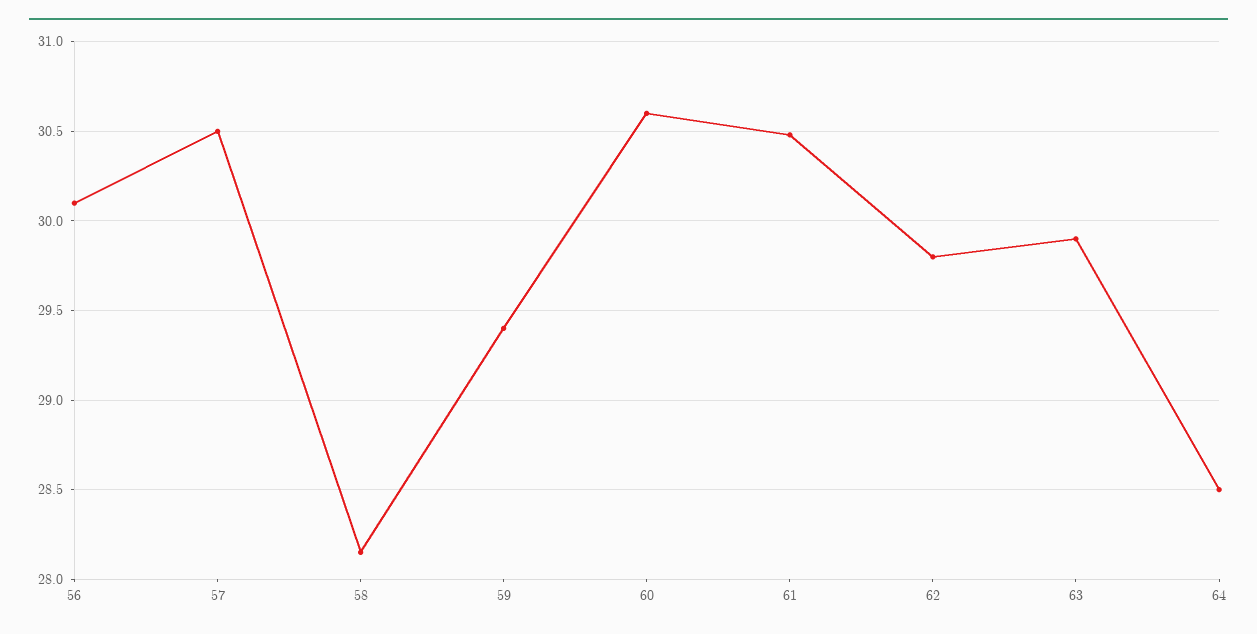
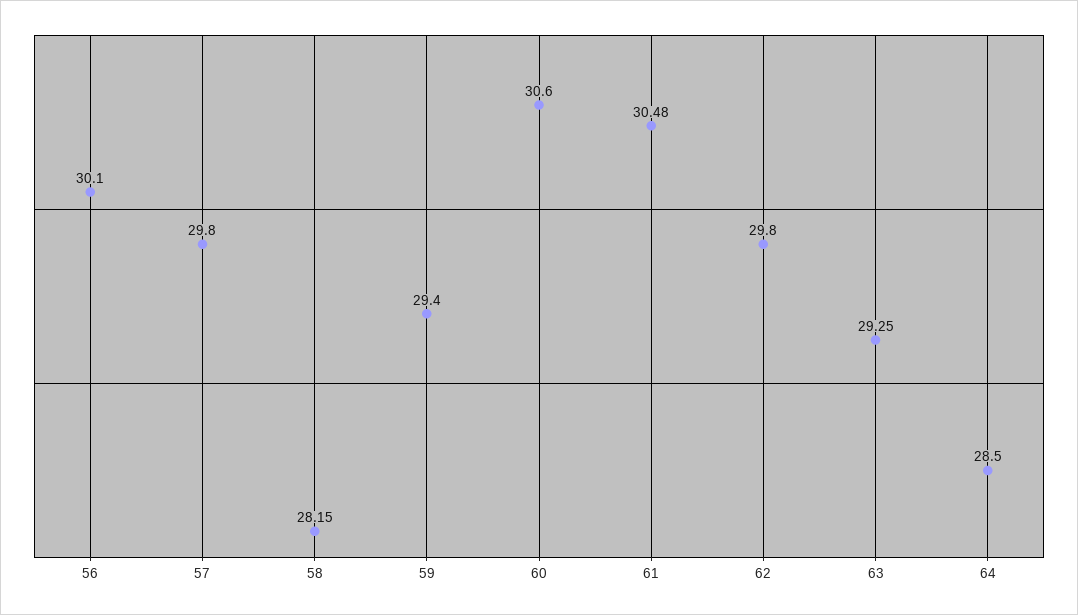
  {
    "56": 30.1,
-   "57": 30.5,
+   "57": 29.8,
    "58": 28.15,
    "59": 29.4,
    "60": 30.6,
    "61": 30.48,
    "62": 29.8,
-   "63": 29.9,
+   "63": 29.25,
    "64": 28.5
  }

